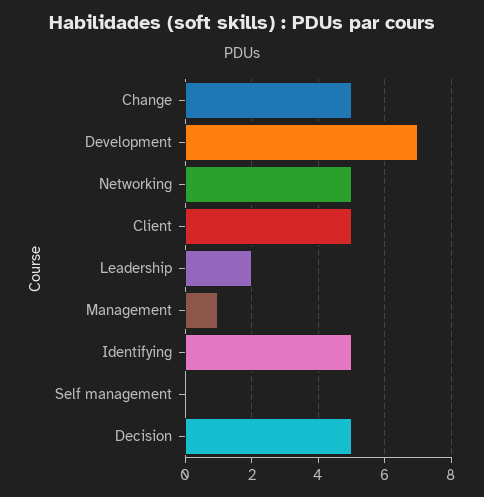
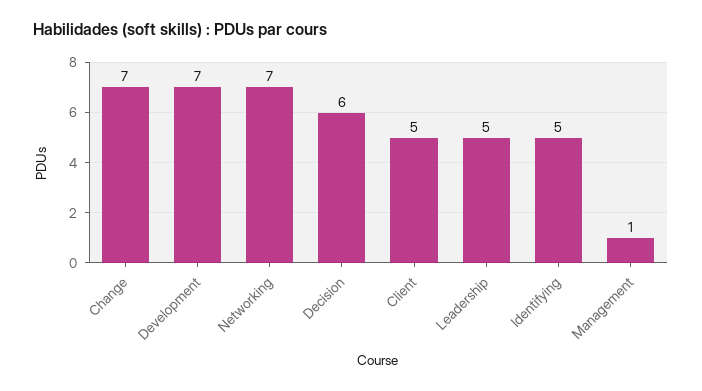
  {
-   "Change": 5,
+   "Change": 7,
    "Development": 7,
-   "Networking": 5,
+   "Networking": 7,
    "Client": 5,
-   "Leadership": 2,
+   "Leadership": 5,
    "Management": 1,
    "Identifying": 5,
-   "Self management": 0,
-   "Decision": 5
+   "Decision": 6
  }

